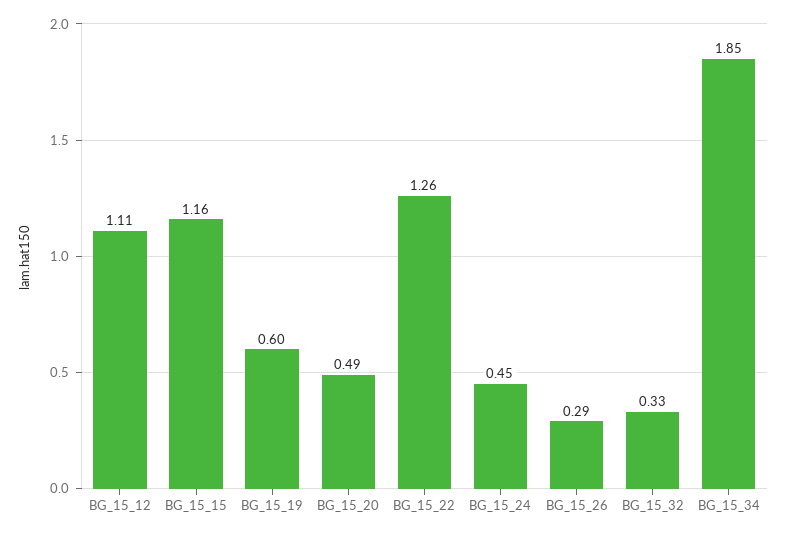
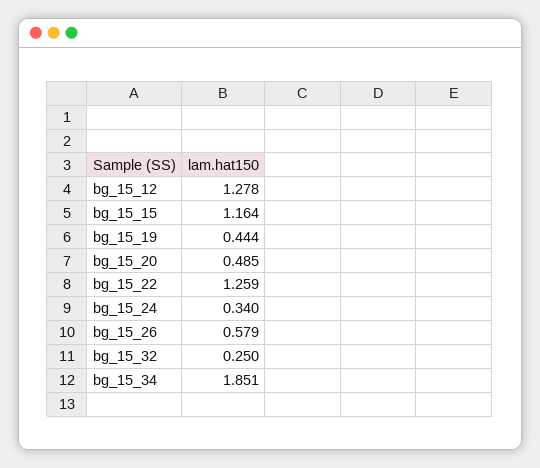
  {
-   "BG_15_12": 1.11,
+   "BG_15_12": 1.278,
    "BG_15_15": 1.164,
-   "BG_15_19": 0.6,
+   "BG_15_19": 0.444,
    "BG_15_20": 0.485,
    "BG_15_22": 1.259,
-   "BG_15_24": 0.45,
+   "BG_15_24": 0.34,
-   "BG_15_26": 0.29,
+   "BG_15_26": 0.579,
-   "BG_15_32": 0.33,
+   "BG_15_32": 0.25,
    "BG_15_34": 1.851
  }

